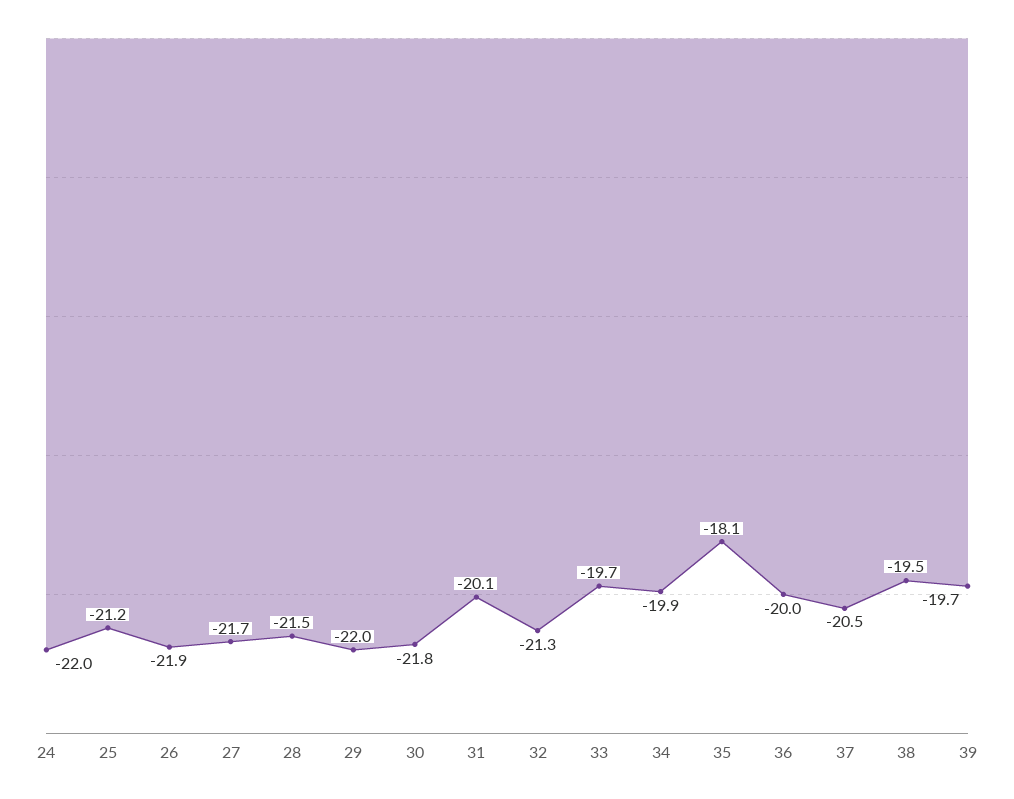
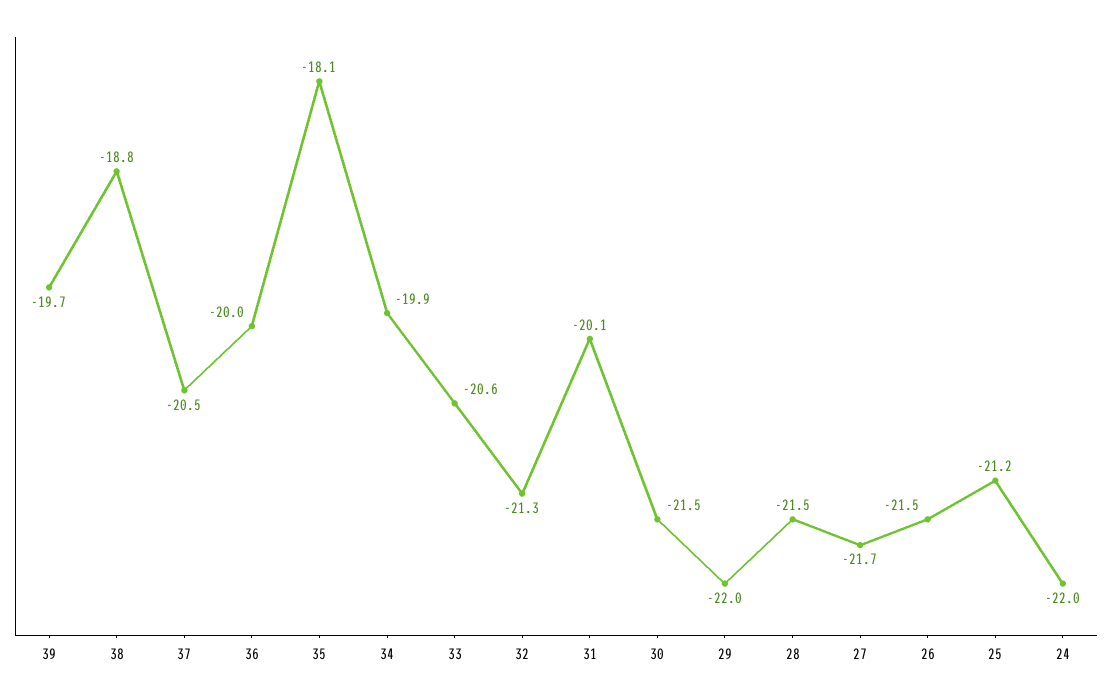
  {
    "24": -22,
    "25": -21.2,
-   "26": -21.9,
+   "26": -21.5,
    "27": -21.7,
    "28": -21.5,
    "29": -22,
-   "30": -21.8,
+   "30": -21.5,
    "31": -20.1,
    "32": -21.3,
-   "33": -19.7,
+   "33": -20.6,
    "34": -19.9,
    "35": -18.1,
    "36": -20,
    "37": -20.5,
-   "38": -19.5,
+   "38": -18.8,
    "39": -19.7
  }

